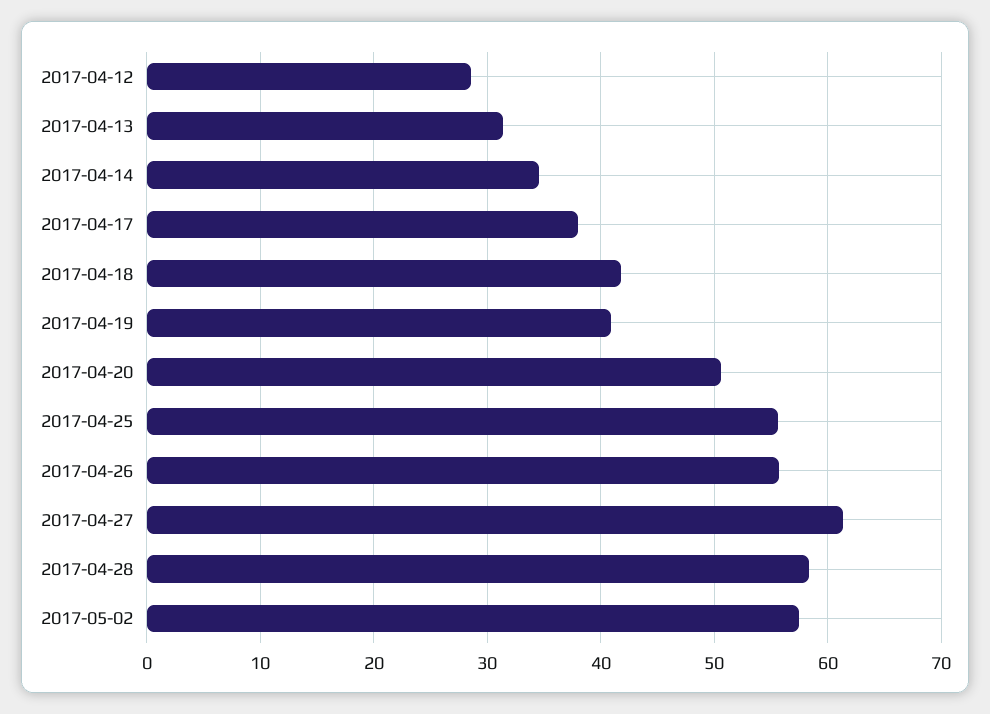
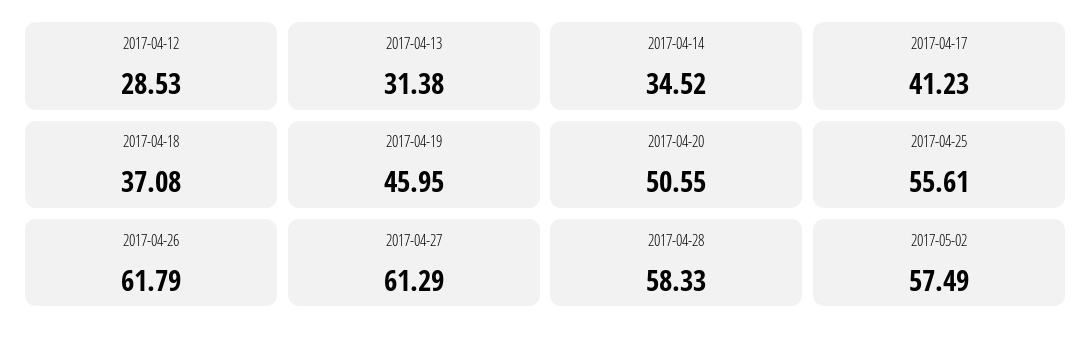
  {
    "2017-04-12": 28.53,
    "2017-04-13": 31.38,
    "2017-04-14": 34.52,
-   "2017-04-17": 38,
+   "2017-04-17": 41.23,
-   "2017-04-18": 42,
+   "2017-04-18": 37.08,
-   "2017-04-19": 41,
+   "2017-04-19": 45.95,
    "2017-04-20": 50.55,
    "2017-04-25": 55.61,
-   "2017-04-26": 56,
+   "2017-04-26": 61.79,
    "2017-04-27": 61.29,
    "2017-04-28": 58.33,
    "2017-05-02": 57.49
  }

